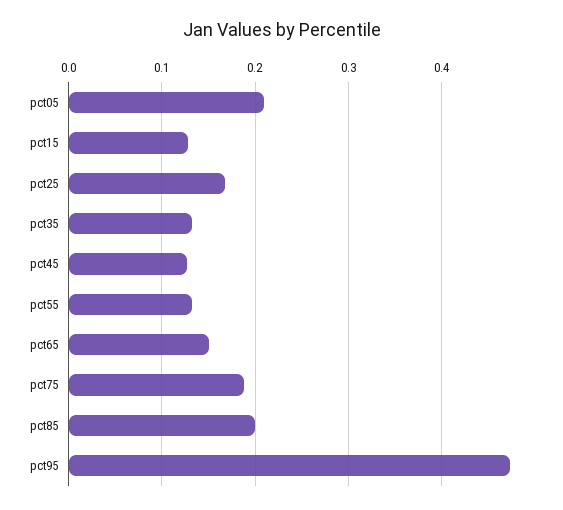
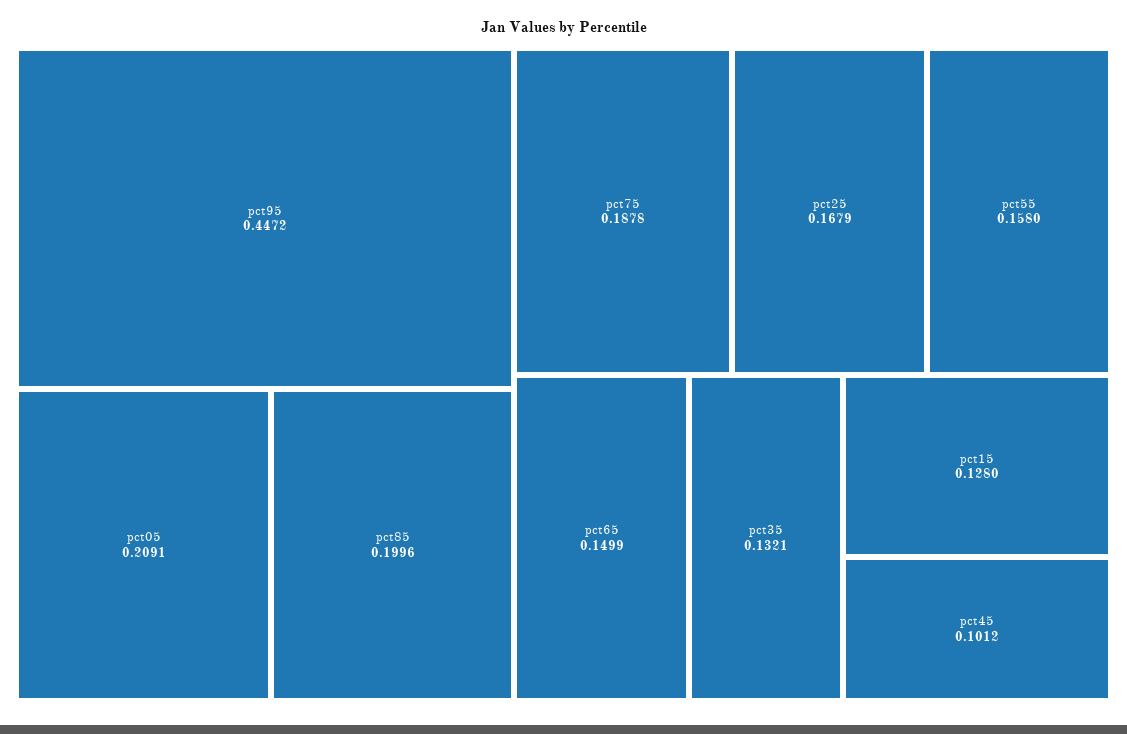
  {
    "pct05": 0.2091,
    "pct15": 0.128,
    "pct25": 0.1679,
    "pct35": 0.1321,
-   "pct45": 0.13,
+   "pct45": 0.1012,
-   "pct55": 0.13,
+   "pct55": 0.158,
    "pct65": 0.1499,
    "pct75": 0.1878,
    "pct85": 0.1996,
-   "pct95": 0.47
+   "pct95": 0.4472
  }

